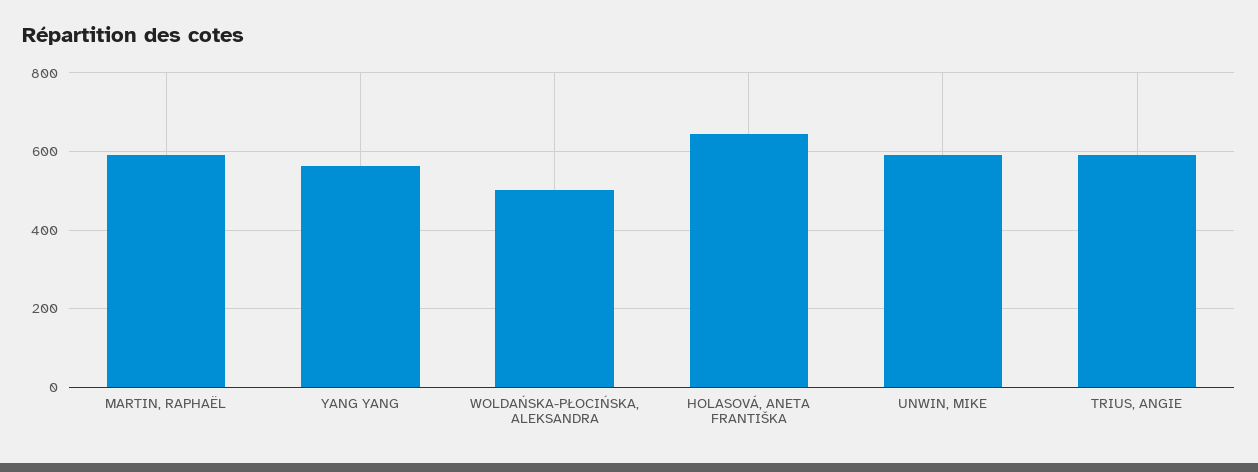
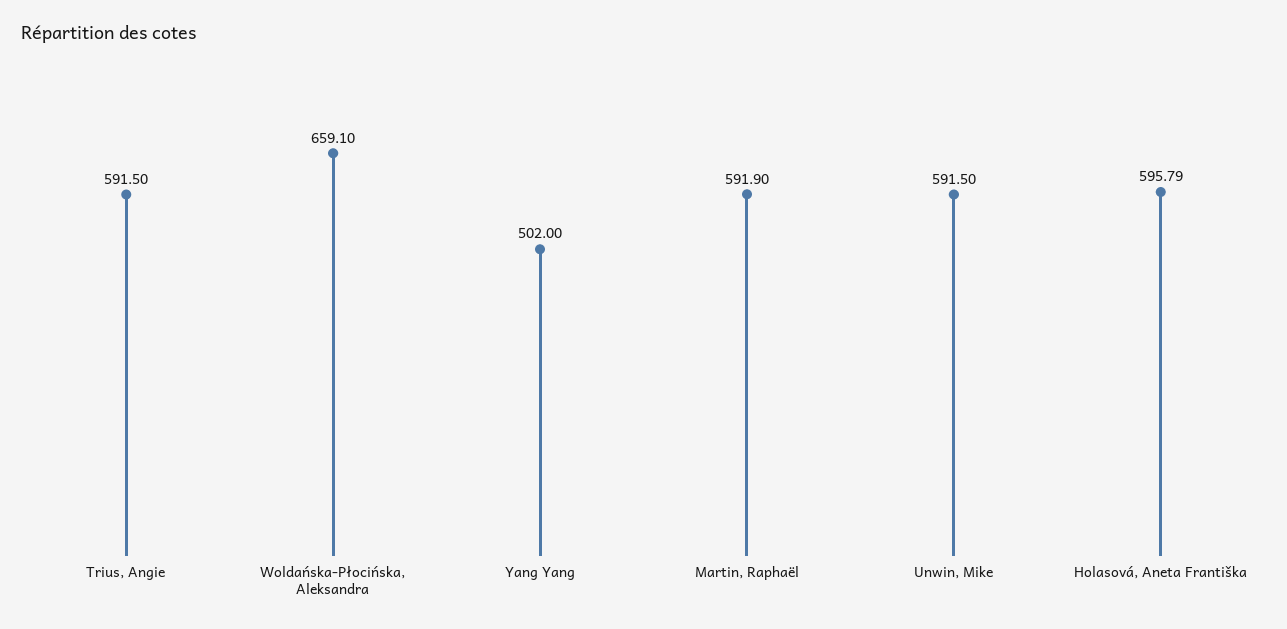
  {
    "MARTIN, RAPHAËL": 591.9,
-   "YANG YANG": 560,
+   "YANG YANG": 502,
-   "WOLDAŃSKA-PŁOCIŃSKA, ALEKSANDRA": 500,
+   "WOLDAŃSKA-PŁOCIŃSKA, ALEKSANDRA": 659.1,
-   "HOLASOVÁ, ANETA FRANTIŠKA": 640,
+   "HOLASOVÁ, ANETA FRANTIŠKA": 595.79,
    "UNWIN, MIKE": 591.5,
    "TRIUS, ANGIE": 591.5
  }

